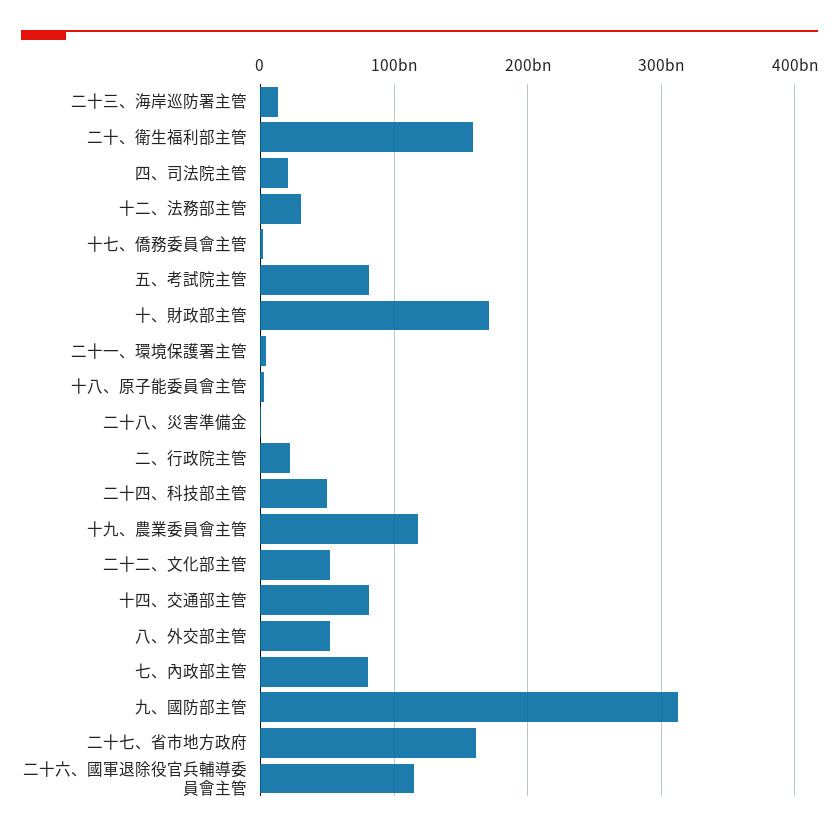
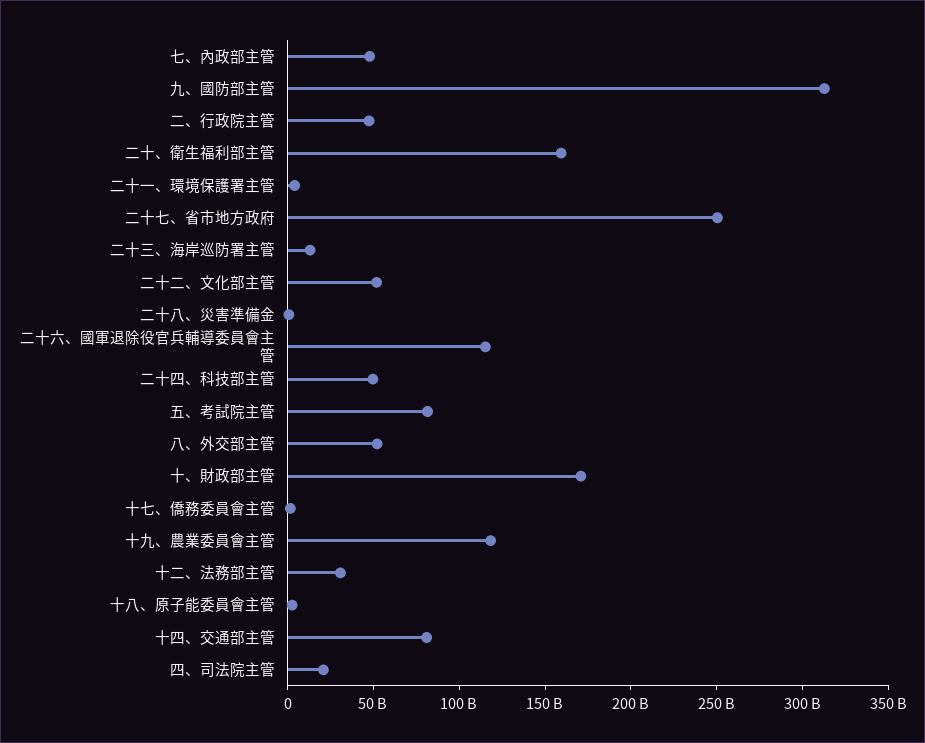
  {
    "二十三、海岸巡防署主管": 10000000000,
    "二十、衛生福利部主管": 160000000000,
    "四、司法院主管": 20000000000,
    "十二、法務部主管": 30000000000,
    "十七、僑務委員會主管": 0,
    "五、考試院主管": 80000000000,
    "十、財政部主管": 170000000000,
    "二十一、環境保護署主管": 0,
    "十八、原子能委員會主管": 0,
    "二十八、災害準備金": 0,
-   "二、行政院主管": 20000000000,
+   "二、行政院主管": 50000000000,
    "二十四、科技部主管": 50000000000,
    "十九、農業委員會主管": 120000000000,
    "二十二、文化部主管": 50000000000,
    "十四、交通部主管": 80000000000,
    "八、外交部主管": 50000000000,
-   "七、內政部主管": 80000000000,
+   "七、內政部主管": 50000000000,
    "九、國防部主管": 310000000000,
-   "二十七、省市地方政府": 160000000000,
+   "二十七、省市地方政府": 250000000000,
    "二十六、國軍退除役官兵輔導委員會主管": 120000000000
  }

